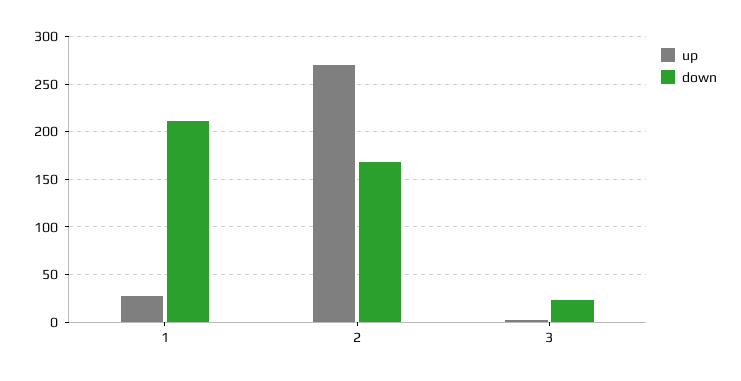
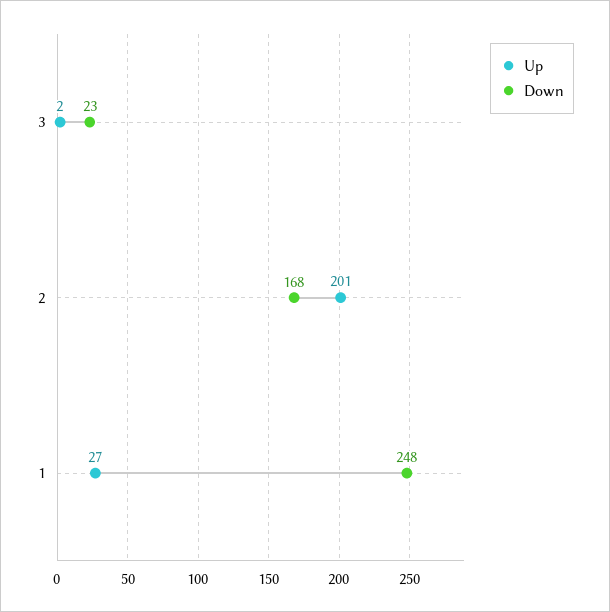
  {
    "up": {
      "1": 27,
-     "2": 270,
+     "2": 201,
      "3": 2
    },
    "down": {
-     "1": 210,
+     "1": 248,
      "2": 168,
      "3": 23
    }
  }

